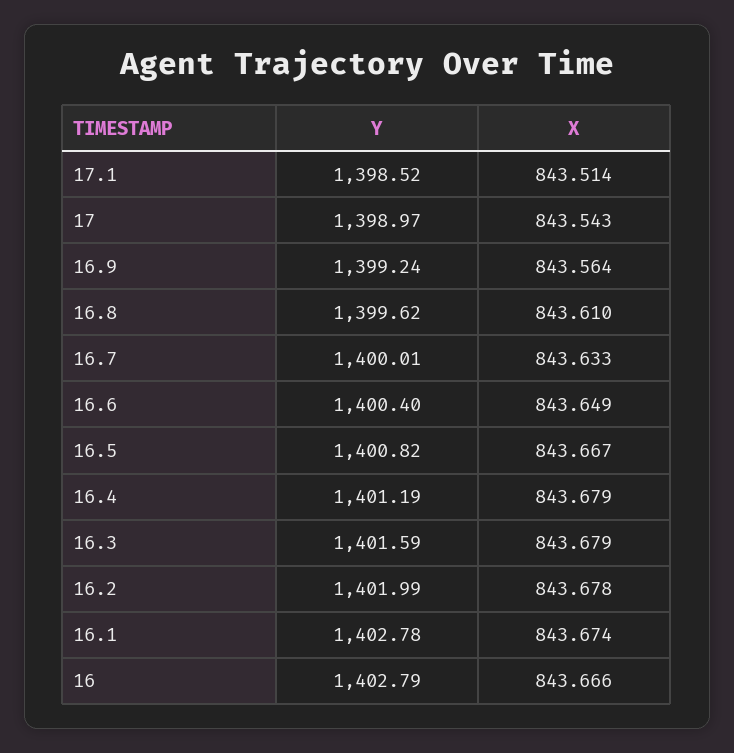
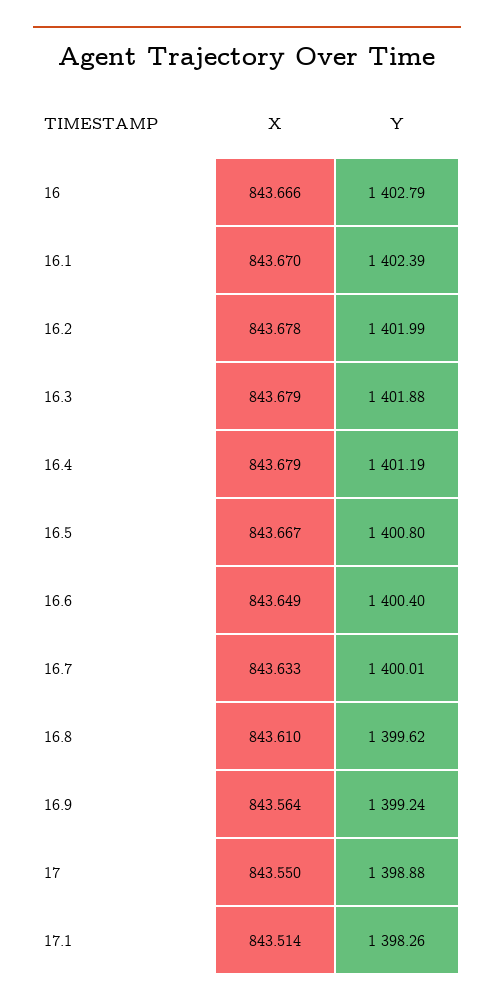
  {
    "Y": {
-     "17.1": 1398.52,
+     "17.1": 1398.26,
-     "17": 1398.97,
+     "17": 1398.88,
      "16.9": 1399.24,
      "16.8": 1399.62,
      "16.7": 1400.01,
      "16.6": 1400.4,
-     "16.5": 1400.82,
+     "16.5": 1400.8,
      "16.4": 1401.19,
-     "16.3": 1401.59,
+     "16.3": 1401.88,
      "16.2": 1401.99,
-     "16.1": 1402.78,
+     "16.1": 1402.39,
      "16": 1402.79
    },
    "X": {
      "17.1": 843.514,
-     "17": 843.543,
+     "17": 843.55,
      "16.9": 843.564,
      "16.8": 843.61,
      "16.7": 843.633,
      "16.6": 843.649,
      "16.5": 843.667,
      "16.4": 843.679,
      "16.3": 843.679,
      "16.2": 843.678,
-     "16.1": 843.674,
+     "16.1": 843.67,
      "16": 843.666
    }
  }

